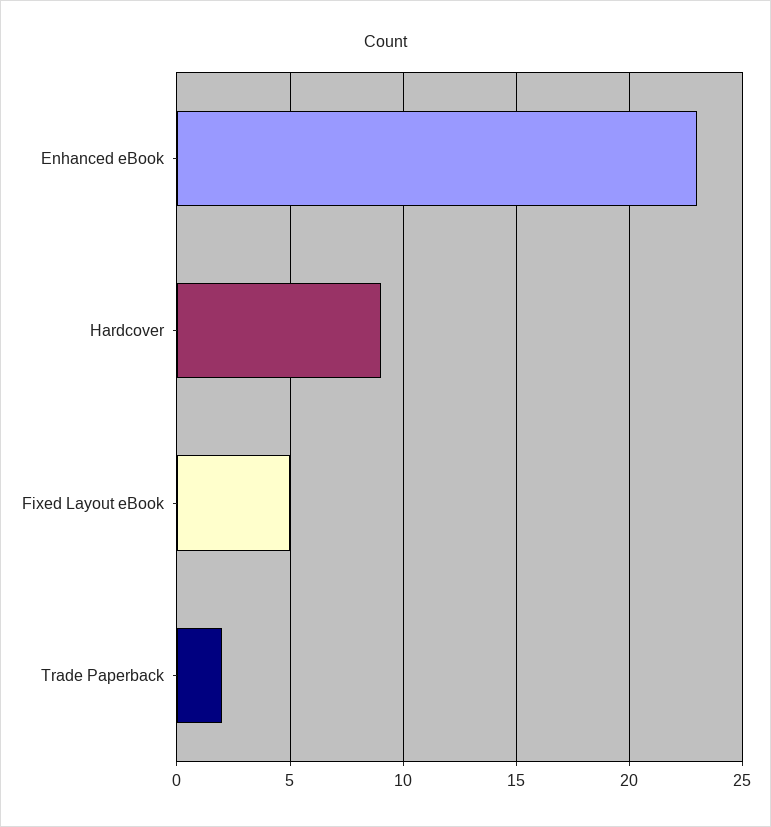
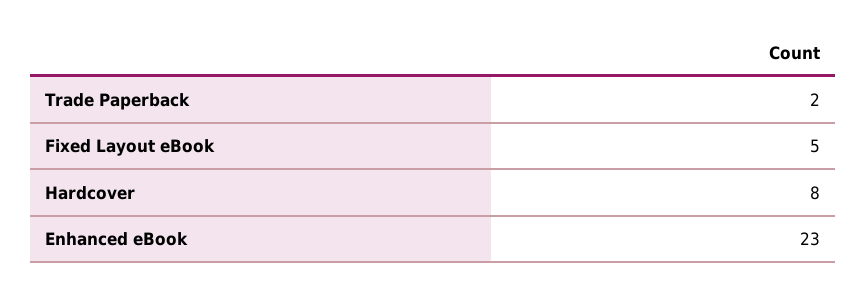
  {
    "Enhanced eBook": 23,
-   "Hardcover": 9,
+   "Hardcover": 8,
    "Fixed Layout eBook": 5,
    "Trade Paperback": 2
  }

